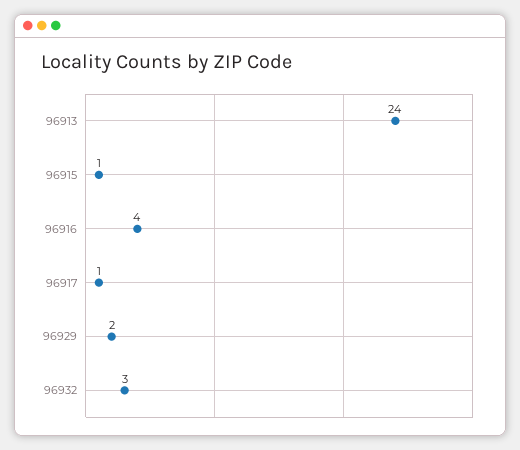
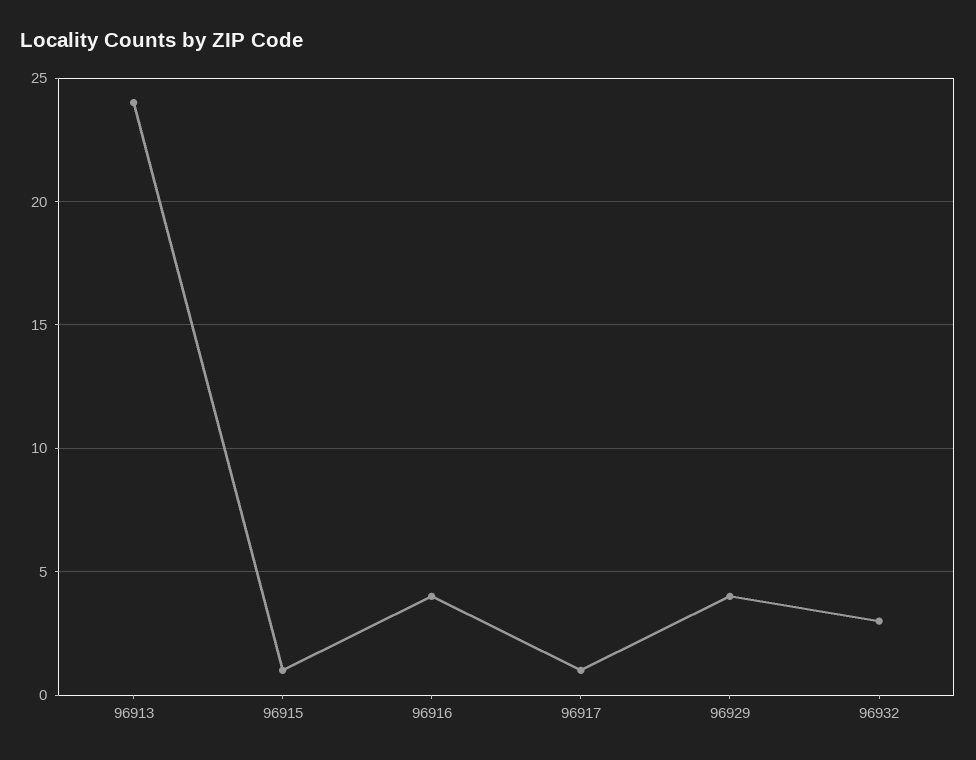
  {
    "96913": 24,
    "96915": 1,
    "96916": 4,
    "96917": 1,
-   "96929": 2,
+   "96929": 4,
    "96932": 3
  }

